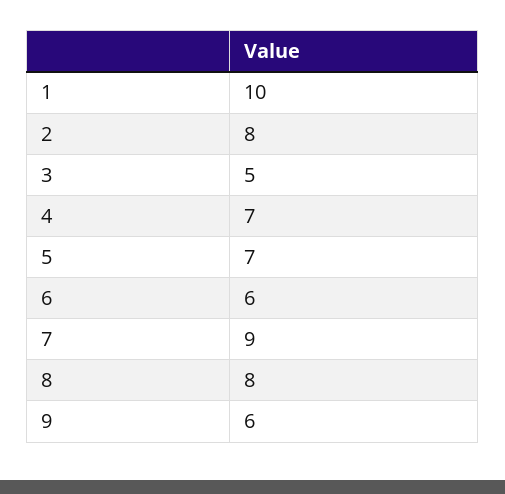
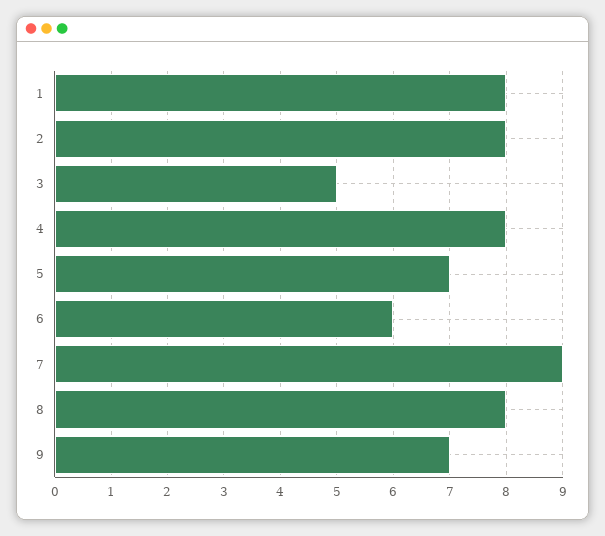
  {
-   "1": 10,
+   "1": 8,
    "2": 8,
    "3": 5,
-   "4": 7,
+   "4": 8,
    "5": 7,
    "6": 6,
    "7": 9,
    "8": 8,
-   "9": 6
+   "9": 7
  }

